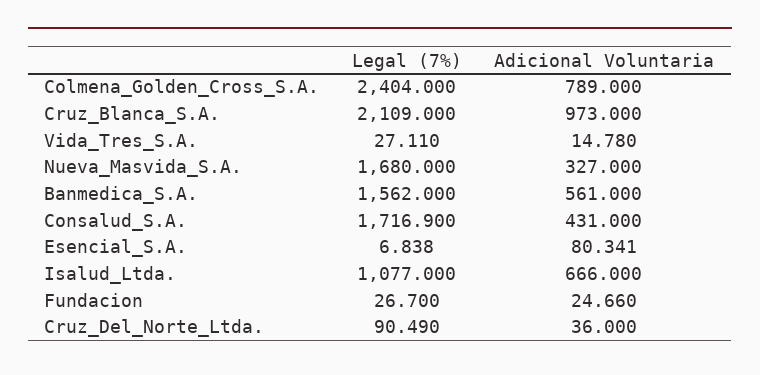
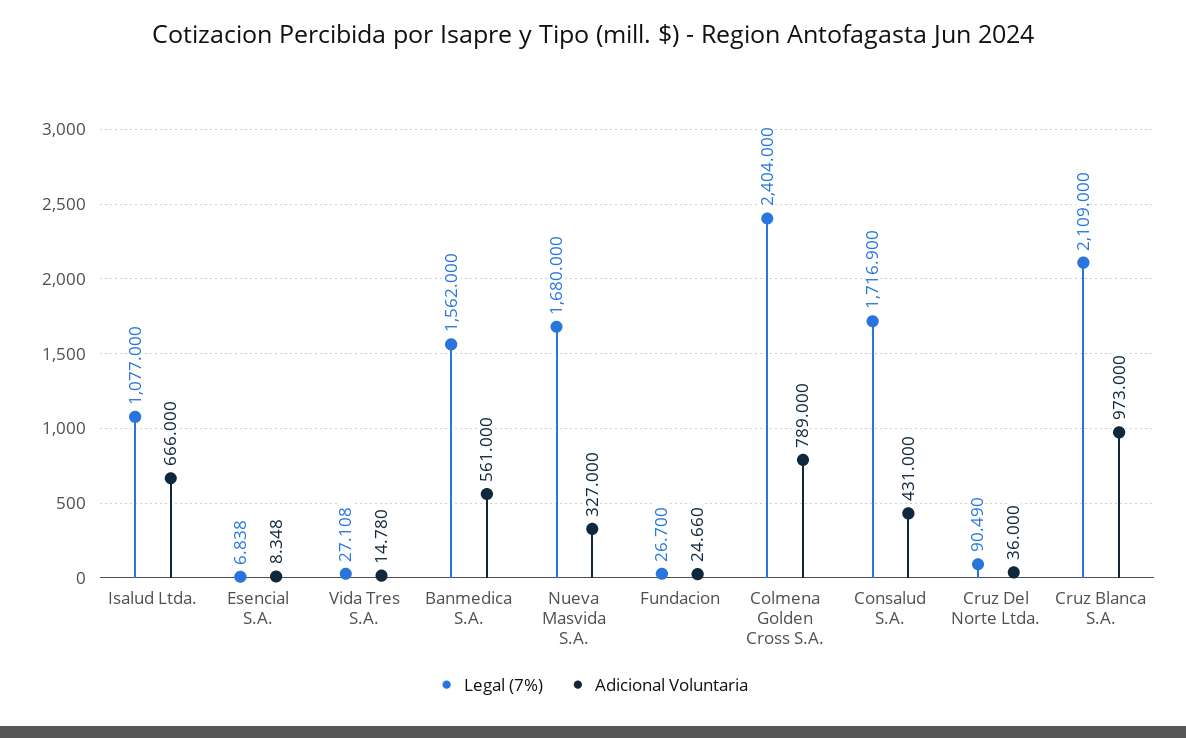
  {
    "Legal (7%)": {
      "Colmena_Golden_Cross_S.A.": 2404,
      "Cruz_Blanca_S.A.": 2109,
-     "Vida_Tres_S.A.": 27.11,
+     "Vida_Tres_S.A.": 27.108,
      "Nueva_Masvida_S.A.": 1680,
      "Banmedica_S.A.": 1562,
      "Consalud_S.A.": 1716.9,
      "Esencial_S.A.": 6.838,
      "Isalud_Ltda.": 1077,
      "Fundacion": 26.7,
      "Cruz_Del_Norte_Ltda.": 90.49
    },
    "Adicional Voluntaria": {
      "Colmena_Golden_Cross_S.A.": 789,
      "Cruz_Blanca_S.A.": 973,
      "Vida_Tres_S.A.": 14.78,
      "Nueva_Masvida_S.A.": 327,
      "Banmedica_S.A.": 561,
      "Consalud_S.A.": 431,
-     "Esencial_S.A.": 80.341,
+     "Esencial_S.A.": 8.348,
      "Isalud_Ltda.": 666,
      "Fundacion": 24.66,
      "Cruz_Del_Norte_Ltda.": 36
    }
  }

